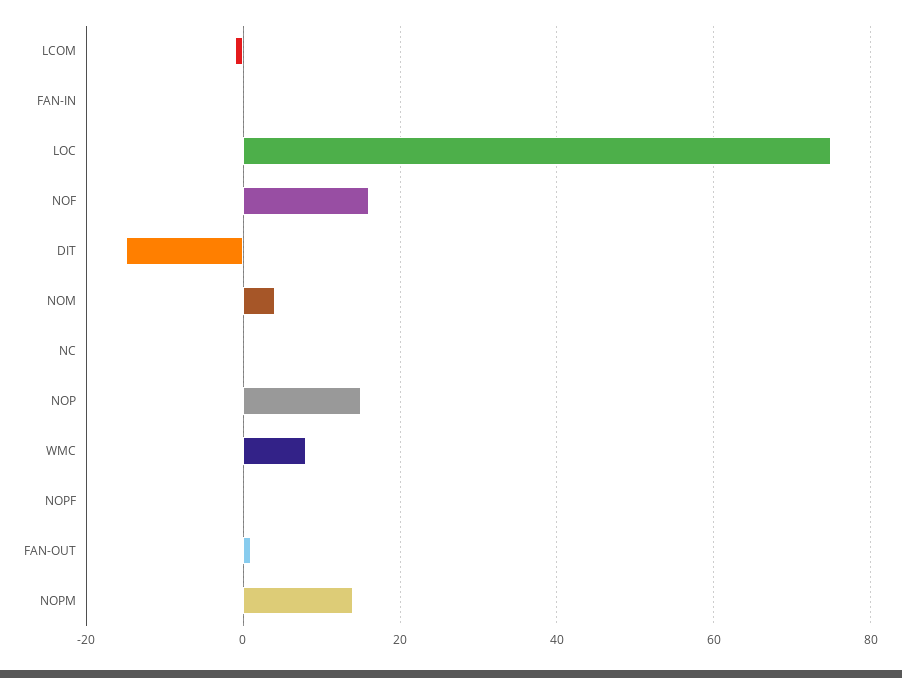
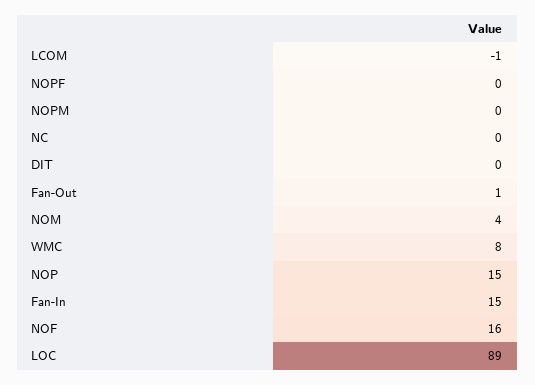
  {
    "LCOM": -1,
-   "FAN-IN": 0,
+   "FAN-IN": 15,
-   "LOC": 75,
+   "LOC": 89,
    "NOF": 16,
-   "DIT": -15,
+   "DIT": 0,
    "NOM": 4,
    "NC": 0,
    "NOP": 15,
    "WMC": 8,
    "NOPF": 0,
    "FAN-OUT": 1,
-   "NOPM": 15
+   "NOPM": 0
  }

